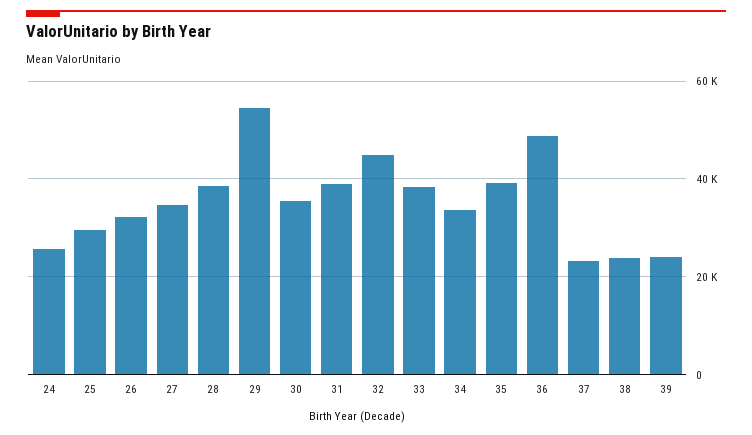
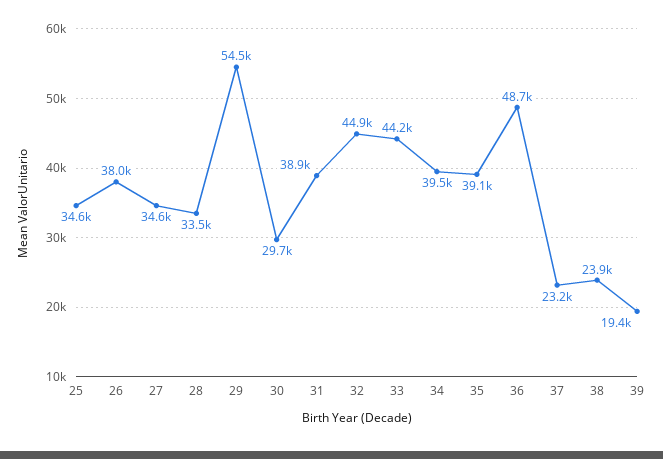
  {
-   "24": 26000,
-   "25": 30000,
+   "25": 34600,
-   "26": 32000,
+   "26": 38000,
    "27": 34600,
-   "28": 38000,
+   "28": 33500,
    "29": 54500,
-   "30": 36000,
+   "30": 29700,
    "31": 38900,
    "32": 44900,
-   "33": 38000,
+   "33": 44200,
-   "34": 34000,
+   "34": 39500,
    "35": 39100,
    "36": 48700,
    "37": 23200,
    "38": 23900,
-   "39": 24000
+   "39": 19400
  }

